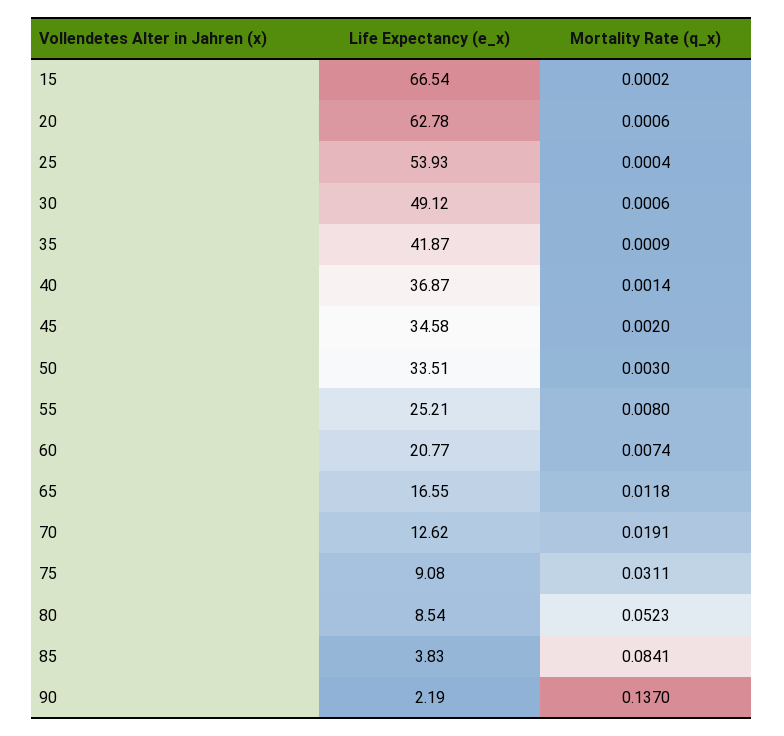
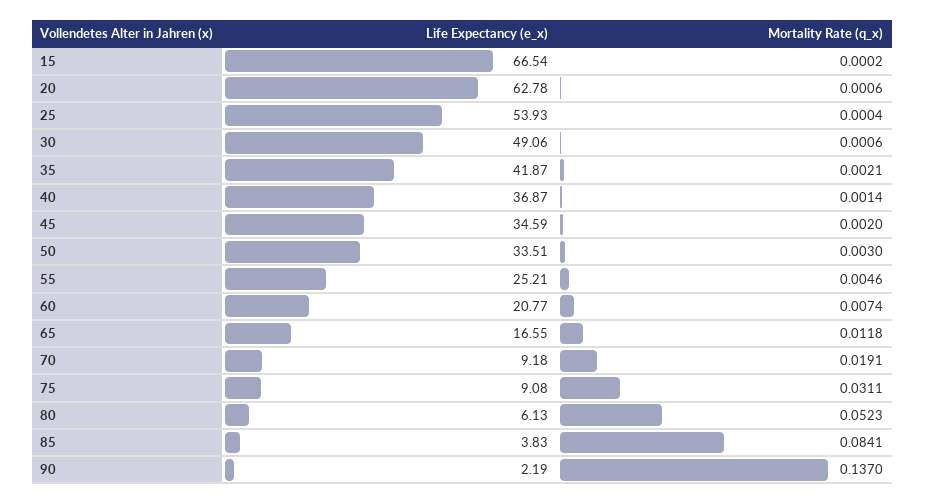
  {
    "Life Expectancy (e_x)": {
      "15": 66.54,
      "20": 62.78,
      "25": 53.93,
-     "30": 49.12,
+     "30": 49.06,
      "35": 41.87,
      "40": 36.87,
-     "45": 34.58,
+     "45": 34.59,
      "50": 33.51,
      "55": 25.21,
      "60": 20.77,
      "65": 16.55,
-     "70": 12.62,
+     "70": 9.18,
      "75": 9.08,
-     "80": 8.54,
+     "80": 6.13,
      "85": 3.83,
      "90": 2.19
    },
    "Mortality Rate (q_x)": {
      "15": 0.0002,
      "20": 0.0006,
      "25": 0.0004,
      "30": 0.0006,
-     "35": 0.0009,
+     "35": 0.0021,
      "40": 0.0014,
      "45": 0.002,
      "50": 0.003,
-     "55": 0.008,
+     "55": 0.0046,
      "60": 0.0074,
      "65": 0.0118,
      "70": 0.0191,
      "75": 0.0311,
      "80": 0.0523,
      "85": 0.0841,
      "90": 0.137
    }
  }

